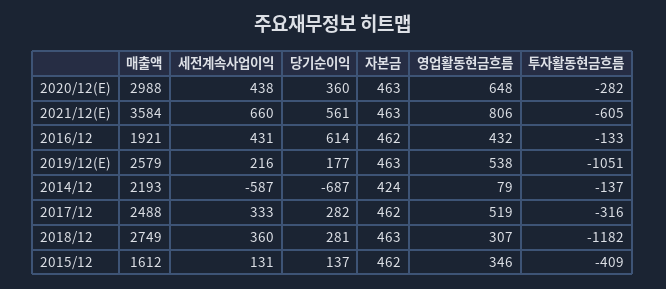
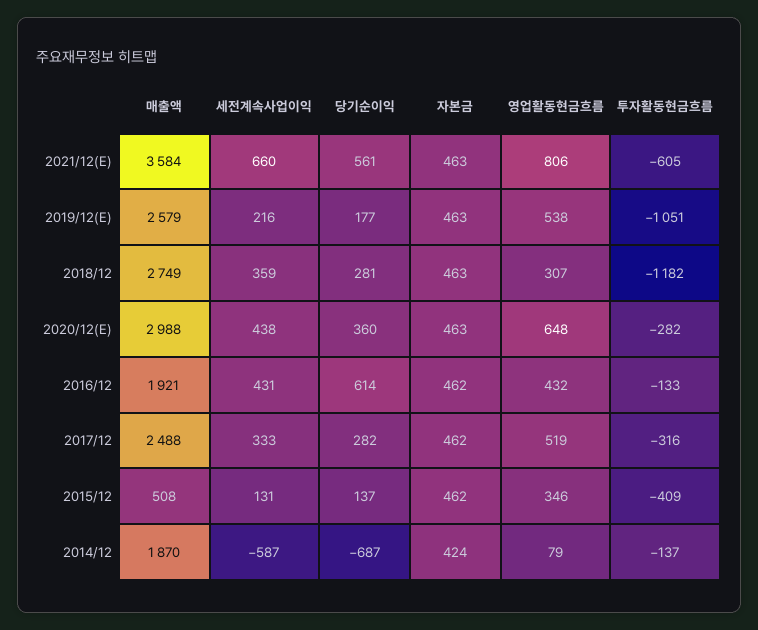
  {
    "매출액": {
      "2020/12(E)": 2988,
      "2021/12(E)": 3584,
      "2016/12": 1921,
      "2019/12(E)": 2579,
-     "2014/12": 2193,
+     "2014/12": 1870,
      "2017/12": 2488,
      "2018/12": 2749,
-     "2015/12": 1612
+     "2015/12": 508
    },
    "세전계속사업이익": {
      "2020/12(E)": 438,
      "2021/12(E)": 660,
      "2016/12": 431,
      "2019/12(E)": 216,
      "2014/12": -587,
      "2017/12": 333,
-     "2018/12": 360,
+     "2018/12": 359,
      "2015/12": 131
    },
    "당기순이익": {
      "2020/12(E)": 360,
      "2021/12(E)": 561,
      "2016/12": 614,
      "2019/12(E)": 177,
      "2014/12": -687,
      "2017/12": 282,
      "2018/12": 281,
      "2015/12": 137
    },
    "자본금": {
      "2020/12(E)": 463,
      "2021/12(E)": 463,
      "2016/12": 462,
      "2019/12(E)": 463,
      "2014/12": 424,
      "2017/12": 462,
      "2018/12": 463,
      "2015/12": 462
    },
    "영업활동현금흐름": {
      "2020/12(E)": 648,
      "2021/12(E)": 806,
      "2016/12": 432,
      "2019/12(E)": 538,
      "2014/12": 79,
      "2017/12": 519,
      "2018/12": 307,
      "2015/12": 346
    },
    "투자활동현금흐름": {
      "2020/12(E)": -282,
      "2021/12(E)": -605,
      "2016/12": -133,
      "2019/12(E)": -1051,
      "2014/12": -137,
      "2017/12": -316,
      "2018/12": -1182,
      "2015/12": -409
    }
  }

